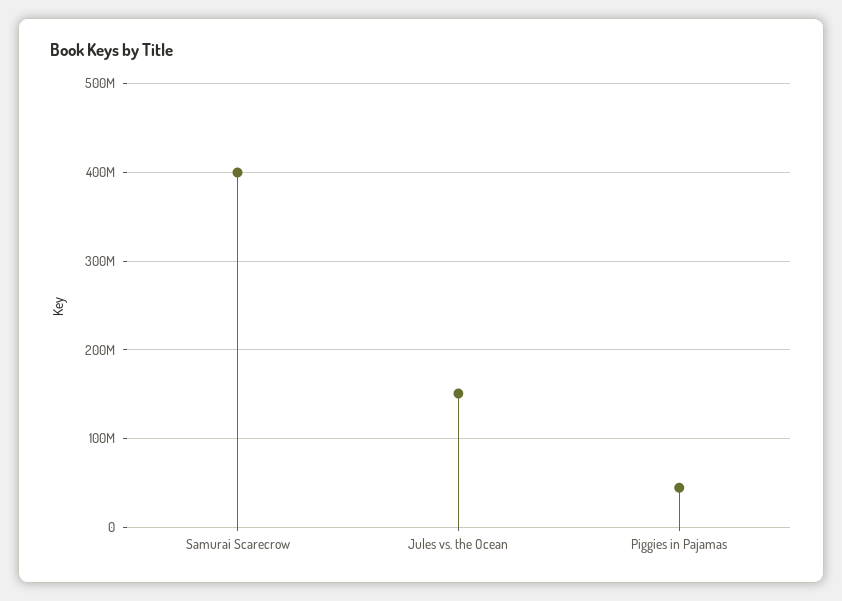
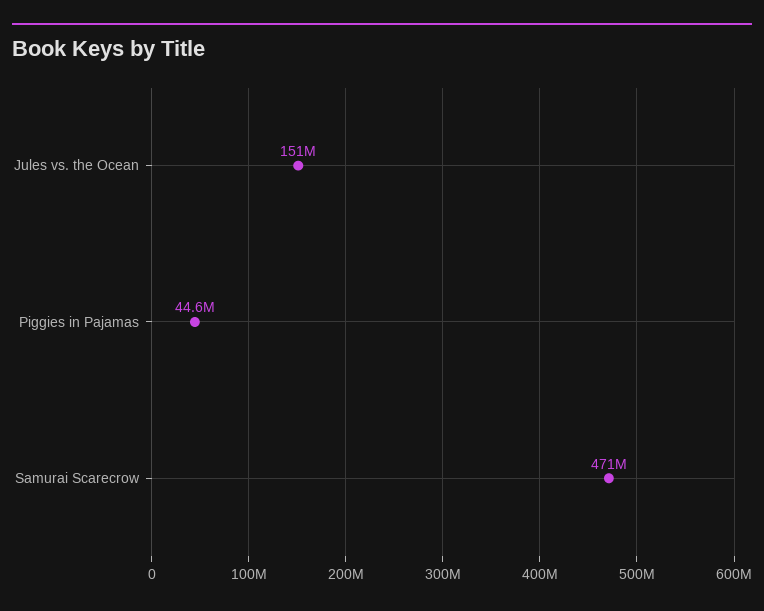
  {
-   "Samurai Scarecrow": 400000000,
+   "Samurai Scarecrow": 471000000,
    "Jules vs. the Ocean": 151000000,
    "Piggies in Pajamas": 44600000
  }

